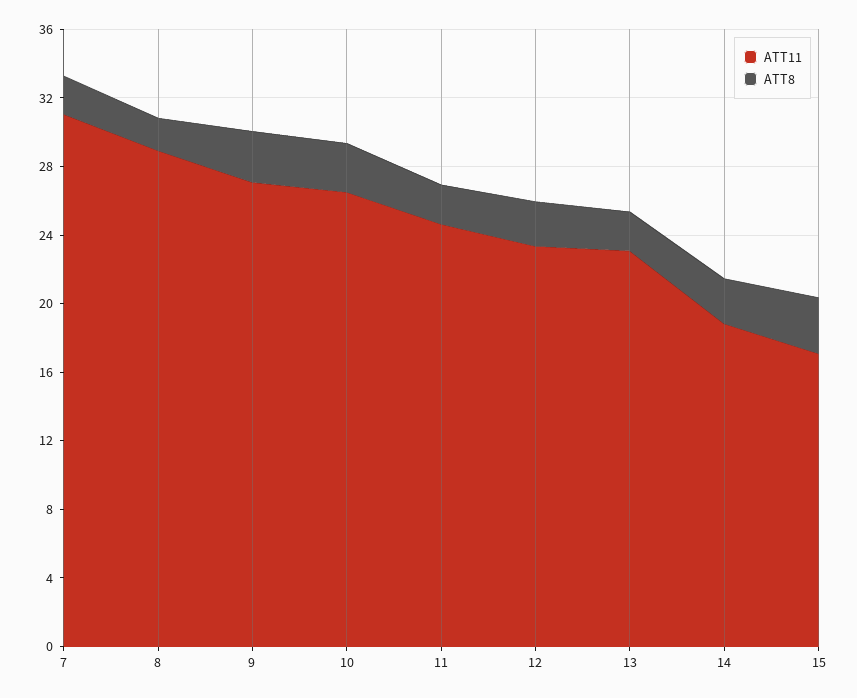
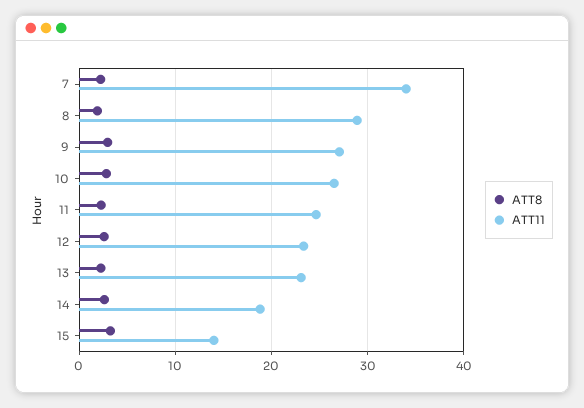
  {
    "ATT11": {
-     "7": 31,
+     "7": 34,
      "8": 29,
      "9": 27,
      "10": 27,
      "11": 25,
      "12": 23,
      "13": 23,
      "14": 19,
-     "15": 17
+     "15": 14
    },
    "ATT8": {
      "7": 2,
      "8": 2,
      "9": 3,
      "10": 3,
      "11": 2,
      "12": 3,
      "13": 2,
      "14": 3,
      "15": 3
    }
  }

